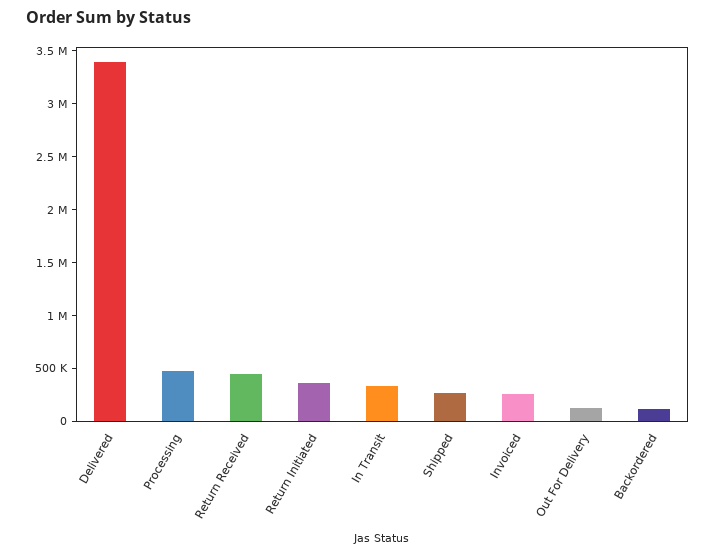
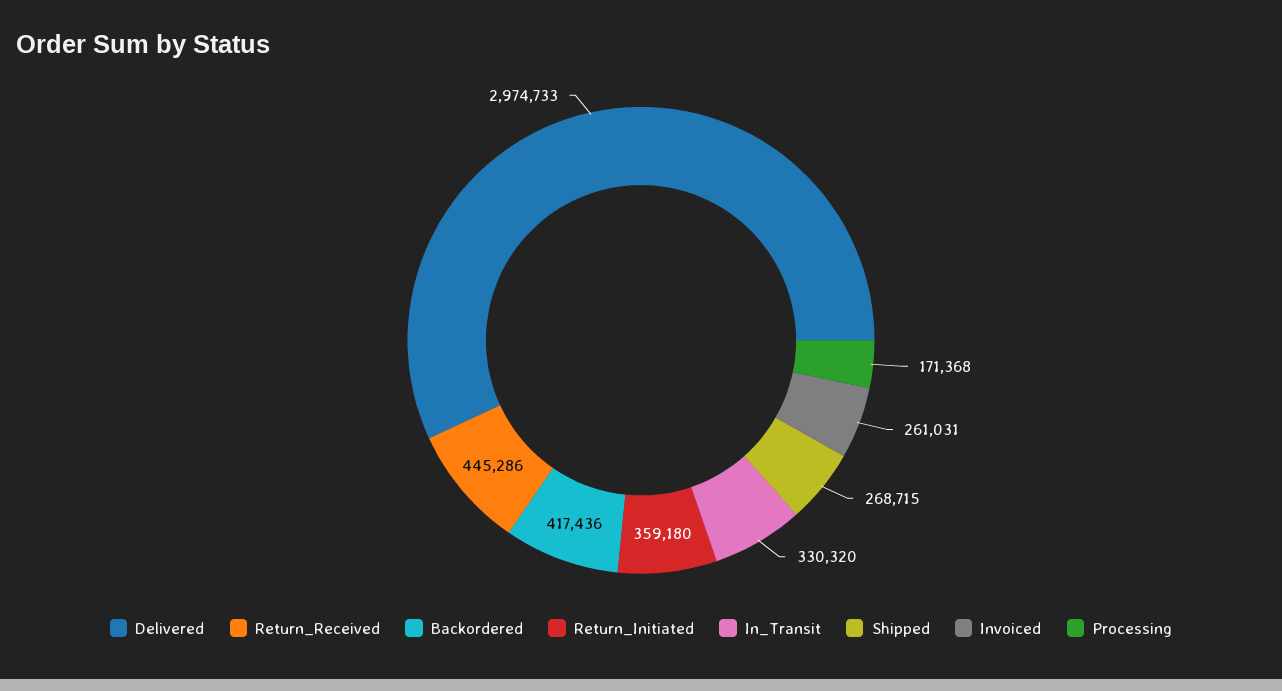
  {
-   "Delivered": 3400000,
+   "Delivered": 2974733,
-   "Processing": 500000,
+   "Processing": 171368,
    "Return Received": 445286,
    "Return Initiated": 359180,
    "In Transit": 330320,
    "Shipped": 268715,
    "Invoiced": 261031,
-   "Out For Delivery": 100000,
-   "Backordered": 100000
+   "Backordered": 417436
  }

